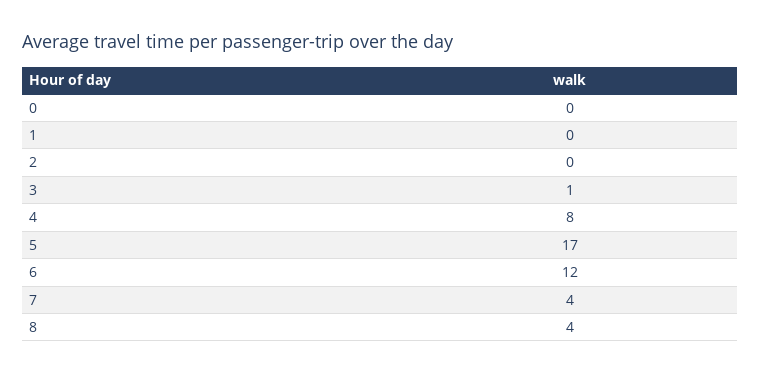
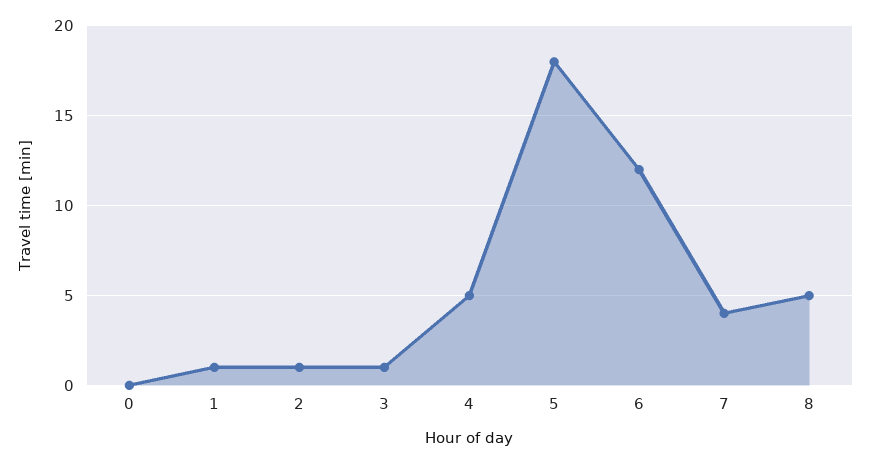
  {
    "0": 0,
-   "1": 0,
+   "1": 1,
-   "2": 0,
+   "2": 1,
    "3": 1,
-   "4": 8,
+   "4": 5,
-   "5": 17,
+   "5": 18,
    "6": 12,
    "7": 4,
-   "8": 4
+   "8": 5
  }

